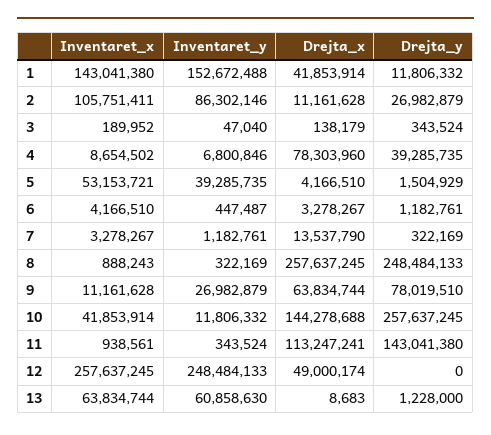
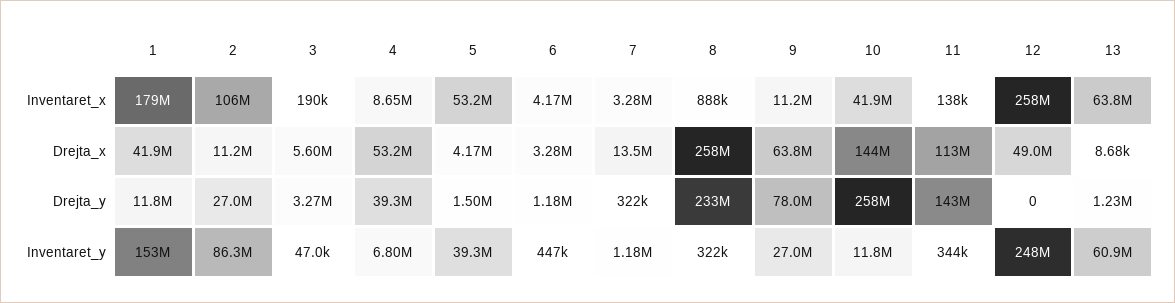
  {
    "Inventaret_x": {
-     "1": 143041380,
+     "1": 179000000,
      "2": 105751411,
      "3": 189952,
      "4": 8654502,
      "5": 53153721,
      "6": 4166510,
      "7": 3278267,
      "8": 888243,
      "9": 11161628,
      "10": 41853914,
-     "11": 938561,
+     "11": 138000,
      "12": 257637245,
      "13": 63834744
    },
    "Inventaret_y": {
      "1": 152672488,
      "2": 86302146,
      "3": 47040,
      "4": 6800846,
      "5": 39285735,
      "6": 447487,
      "7": 1182761,
      "8": 322169,
      "9": 26982879,
      "10": 11806332,
      "11": 343524,
      "12": 248484133,
      "13": 60858630
    },
    "Drejta_x": {
      "1": 41853914,
      "2": 11161628,
-     "3": 138179,
+     "3": 5600000,
-     "4": 78303960,
+     "4": 53200000,
      "5": 4166510,
      "6": 3278267,
      "7": 13537790,
      "8": 257637245,
      "9": 63834744,
      "10": 144278688,
      "11": 113247241,
      "12": 49000174,
      "13": 8683
    },
    "Drejta_y": {
      "1": 11806332,
      "2": 26982879,
-     "3": 343524,
+     "3": 3270000,
      "4": 39285735,
      "5": 1504929,
      "6": 1182761,
      "7": 322169,
-     "8": 248484133,
+     "8": 233000000,
      "9": 78019510,
      "10": 257637245,
      "11": 143041380,
      "12": 0,
      "13": 1228000
    }
  }

